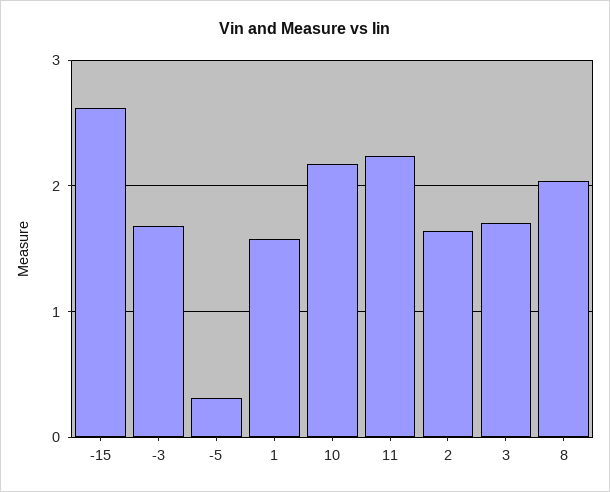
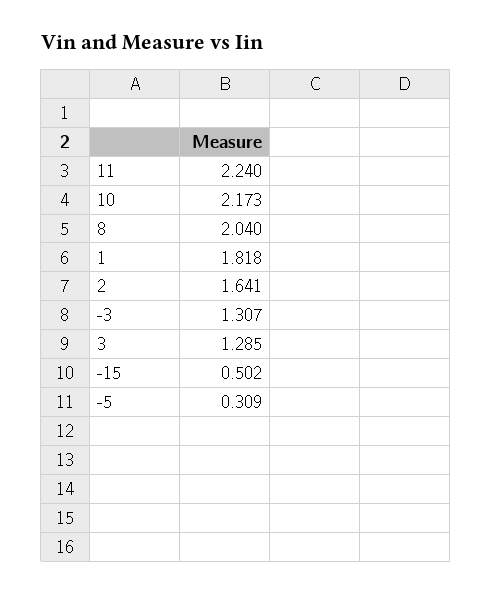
  {
-   "-15": 2.6,
+   "-15": 0.502,
-   "-3": 1.7,
+   "-3": 1.307,
    "-5": 0.309,
-   "1": 1.6,
+   "1": 1.818,
    "10": 2.173,
    "11": 2.24,
    "2": 1.641,
-   "3": 1.7,
+   "3": 1.285,
    "8": 2.04
  }

